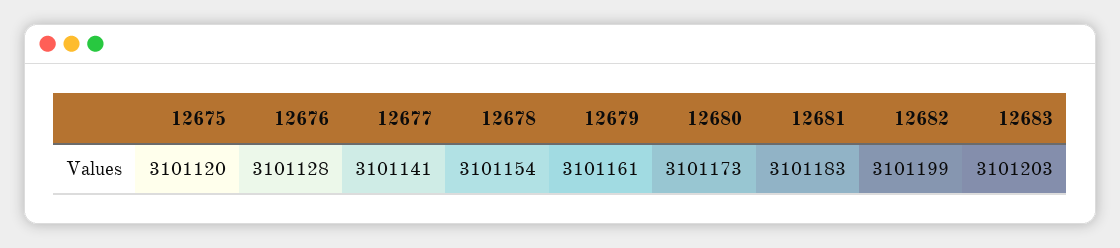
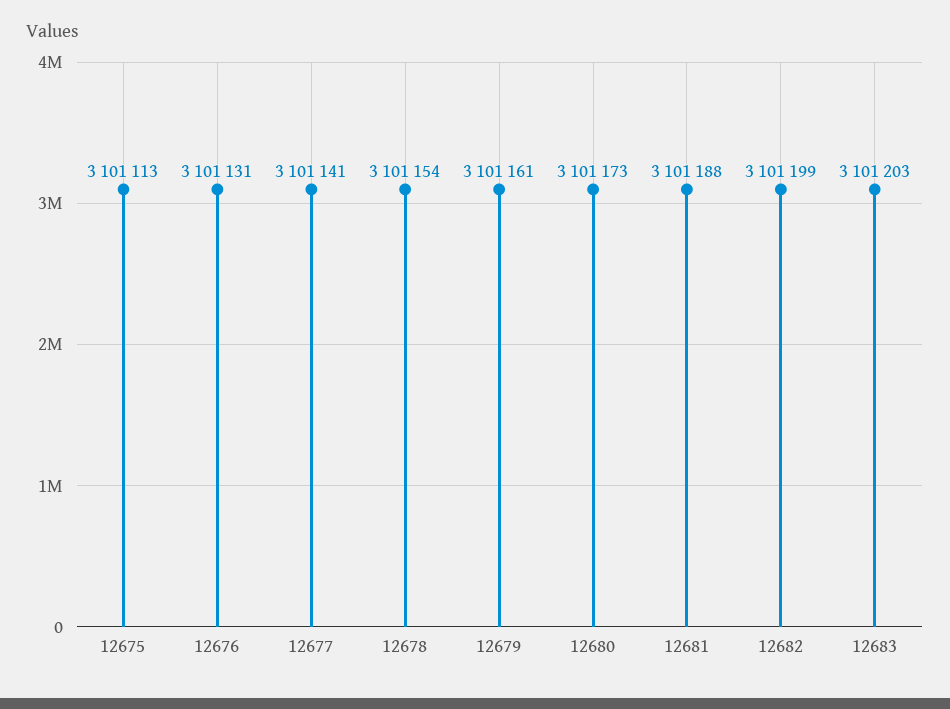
  {
-   "12675": 3101120,
+   "12675": 3101113,
-   "12676": 3101128,
+   "12676": 3101131,
    "12677": 3101141,
    "12678": 3101154,
    "12679": 3101161,
    "12680": 3101173,
-   "12681": 3101183,
+   "12681": 3101188,
    "12682": 3101199,
    "12683": 3101203
  }

